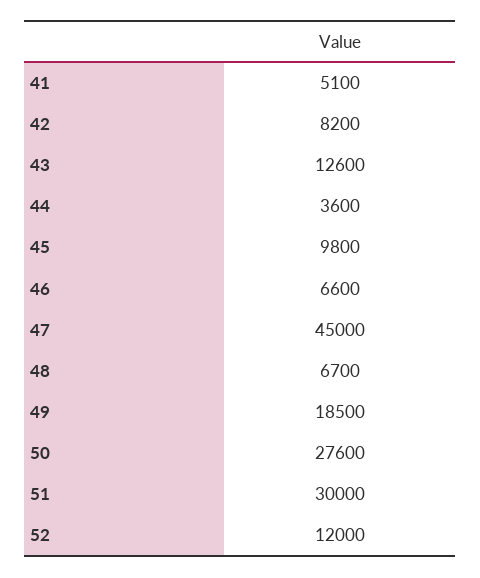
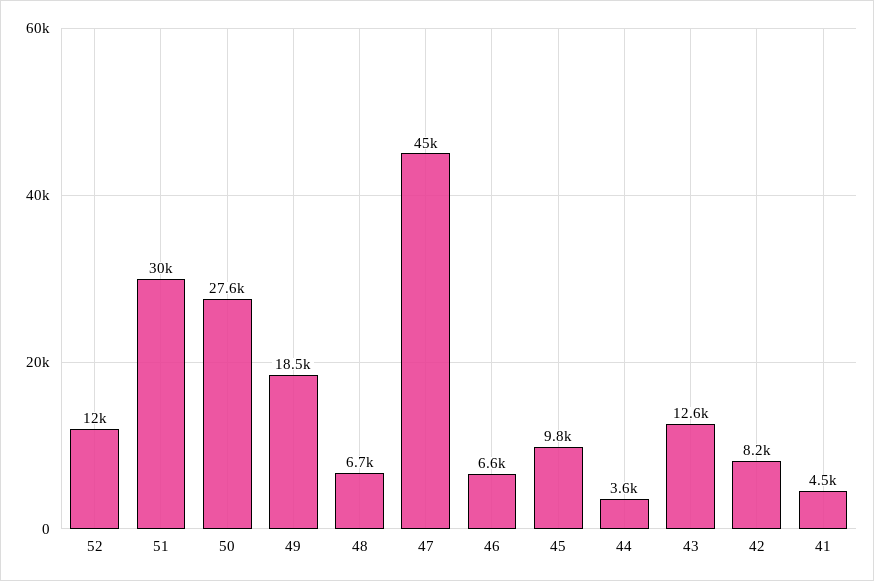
  {
-   "41": 5100,
+   "41": 4500,
    "42": 8200,
    "43": 12600,
    "44": 3600,
    "45": 9800,
    "46": 6600,
    "47": 45000,
    "48": 6700,
    "49": 18500,
    "50": 27600,
    "51": 30000,
    "52": 12000
  }

